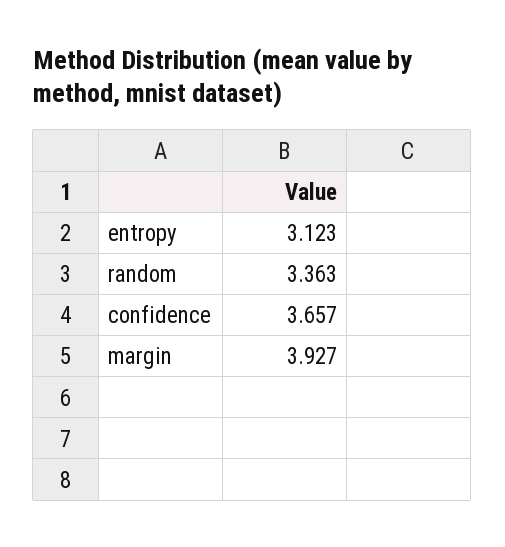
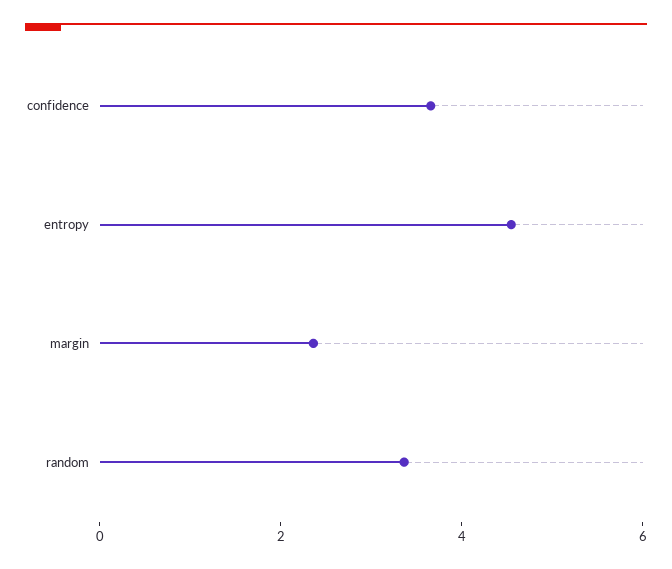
  {
-   "entropy": 3.123,
+   "entropy": 4.5,
    "random": 3.363,
    "confidence": 3.657,
-   "margin": 3.927
+   "margin": 2.5
  }

